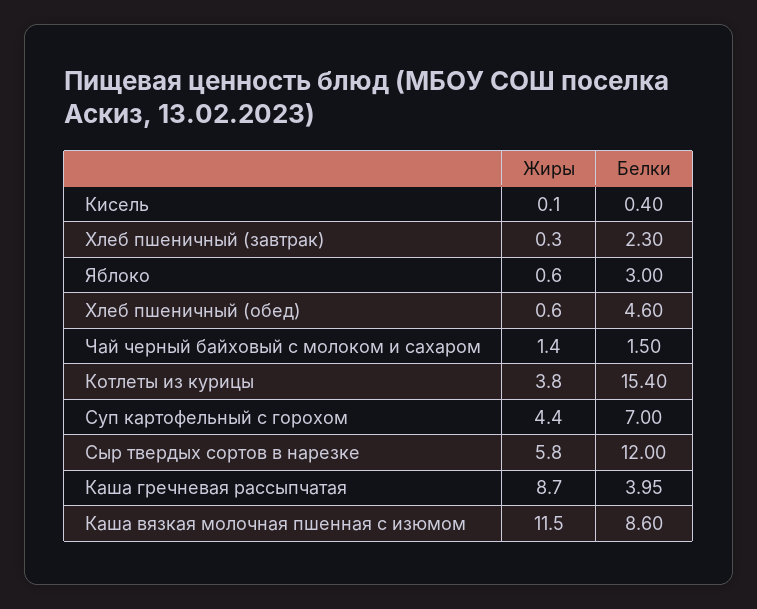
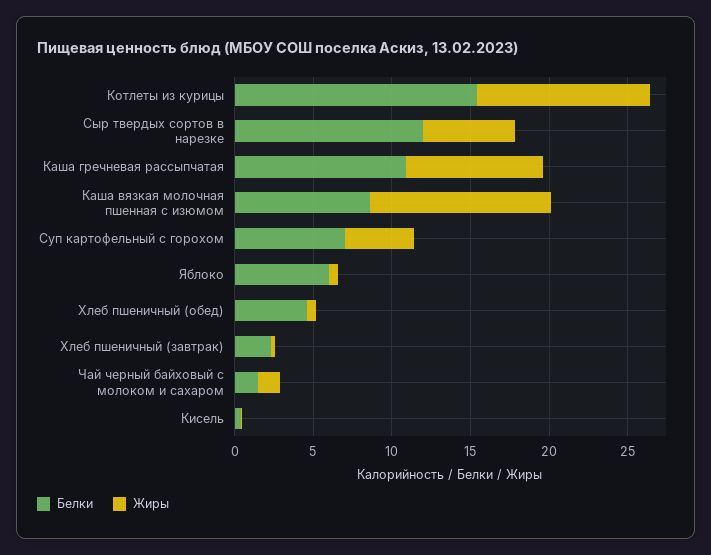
  {
    "Жиры": {
      "Кисель": 0.1,
      "Хлеб пшеничный (завтрак)": 0.3,
      "Яблоко": 0.6,
      "Хлеб пшеничный (обед)": 0.6,
      "Чай черный байховый с молоком и сахаром": 1.4,
-     "Котлеты из курицы": 3.8,
+     "Котлеты из курицы": 11,
      "Суп картофельный с горохом": 4.4,
      "Сыр твердых сортов в нарезке": 5.8,
      "Каша гречневая рассыпчатая": 8.7,
      "Каша вязкая молочная пшенная с изюмом": 11.5
    },
    "Белки": {
      "Кисель": 0.4,
      "Хлеб пшеничный (завтрак)": 2.3,
-     "Яблоко": 3,
+     "Яблоко": 6,
      "Хлеб пшеничный (обед)": 4.6,
      "Чай черный байховый с молоком и сахаром": 1.5,
      "Котлеты из курицы": 15.4,
      "Суп картофельный с горохом": 7,
      "Сыр твердых сортов в нарезке": 12,
-     "Каша гречневая рассыпчатая": 3.95,
+     "Каша гречневая рассыпчатая": 11,
      "Каша вязкая молочная пшенная с изюмом": 8.6
    }
  }

